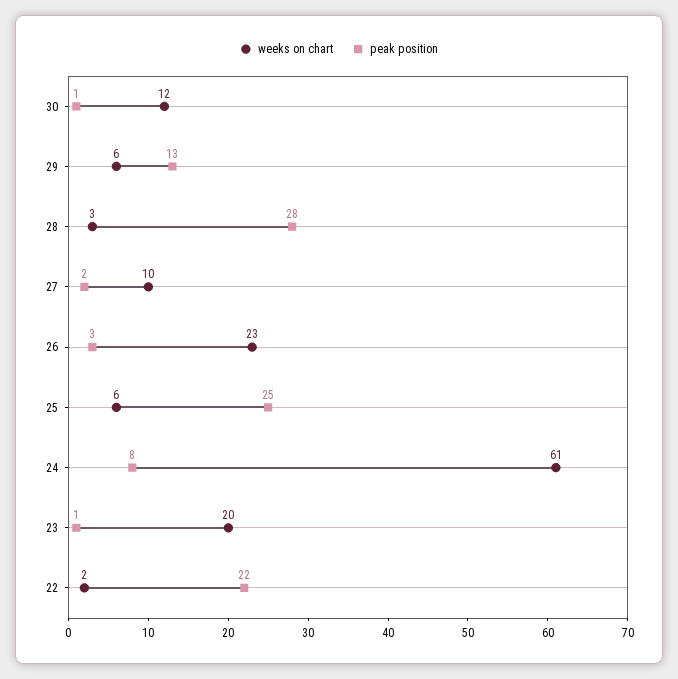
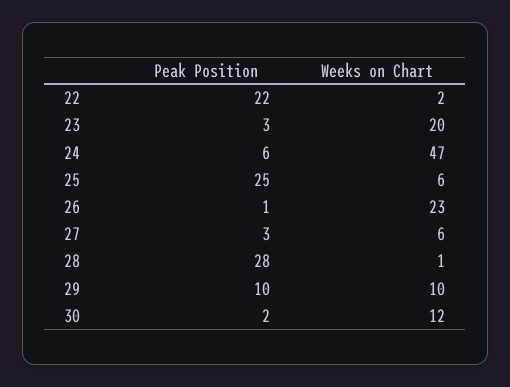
  {
    "weeks on chart": {
      "30": 12,
-     "29": 6,
+     "29": 10,
-     "28": 3,
+     "28": 1,
-     "27": 10,
+     "27": 6,
      "26": 23,
      "25": 6,
-     "24": 61,
+     "24": 47,
      "23": 20,
      "22": 2
    },
    "peak position": {
-     "30": 1,
+     "30": 2,
-     "29": 13,
+     "29": 10,
      "28": 28,
-     "27": 2,
+     "27": 3,
-     "26": 3,
+     "26": 1,
      "25": 25,
-     "24": 8,
+     "24": 6,
-     "23": 1,
+     "23": 3,
      "22": 22
    }
  }

